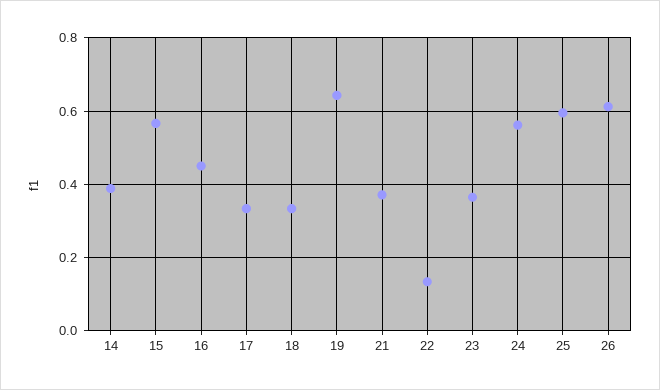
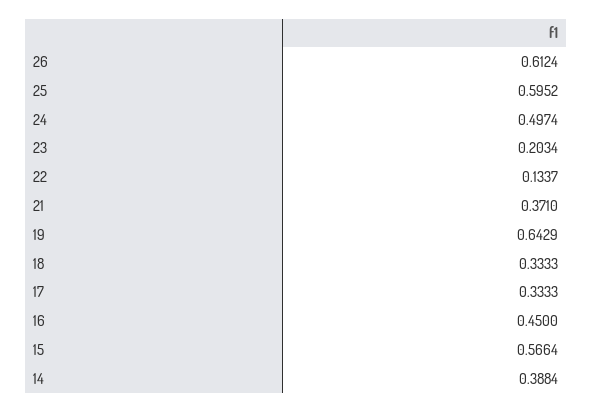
  {
    "14": 0.3884,
    "15": 0.5664,
    "16": 0.45,
    "17": 0.3333,
    "18": 0.3333,
    "19": 0.6429,
    "21": 0.371,
    "22": 0.1337,
-   "23": 0.36,
+   "23": 0.2034,
-   "24": 0.56,
+   "24": 0.4974,
    "25": 0.5952,
    "26": 0.6124
  }

